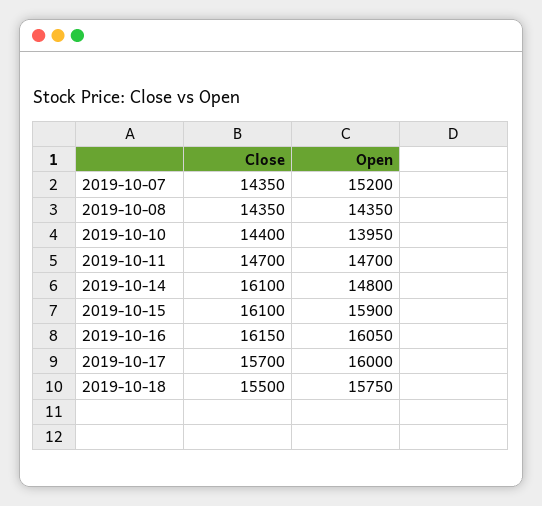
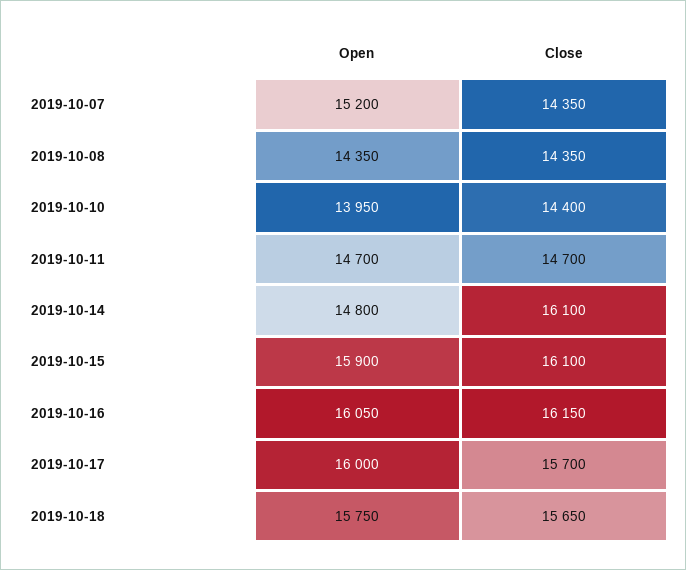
  {
    "Close": {
      "2019-10-07": 14350,
      "2019-10-08": 14350,
      "2019-10-10": 14400,
      "2019-10-11": 14700,
      "2019-10-14": 16100,
      "2019-10-15": 16100,
      "2019-10-16": 16150,
      "2019-10-17": 15700,
-     "2019-10-18": 15500
+     "2019-10-18": 15650
    },
    "Open": {
      "2019-10-07": 15200,
      "2019-10-08": 14350,
      "2019-10-10": 13950,
      "2019-10-11": 14700,
      "2019-10-14": 14800,
      "2019-10-15": 15900,
      "2019-10-16": 16050,
      "2019-10-17": 16000,
      "2019-10-18": 15750
    }
  }

